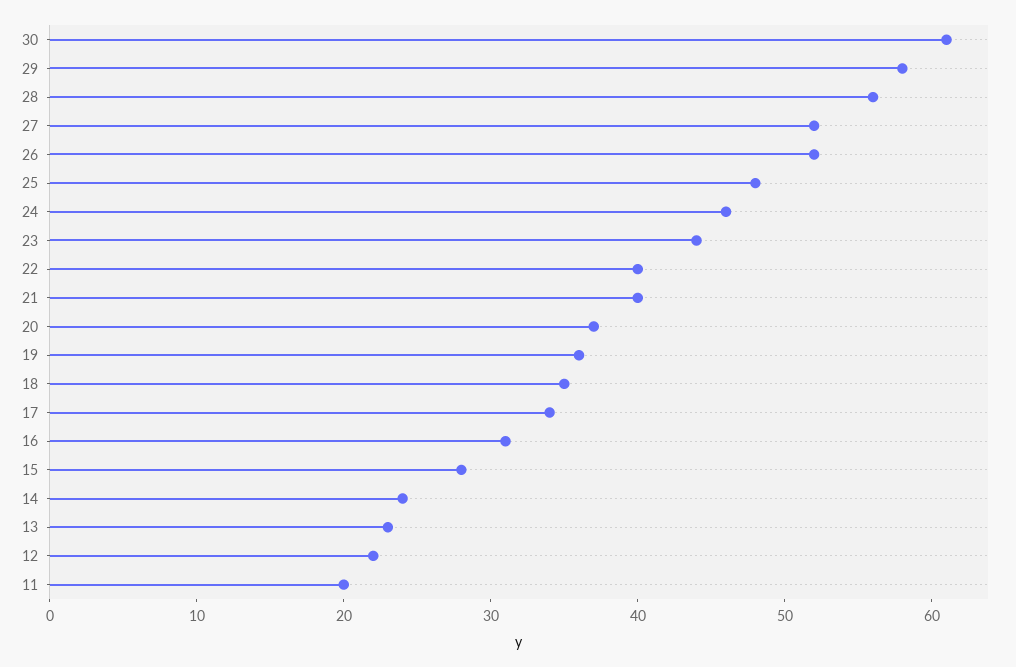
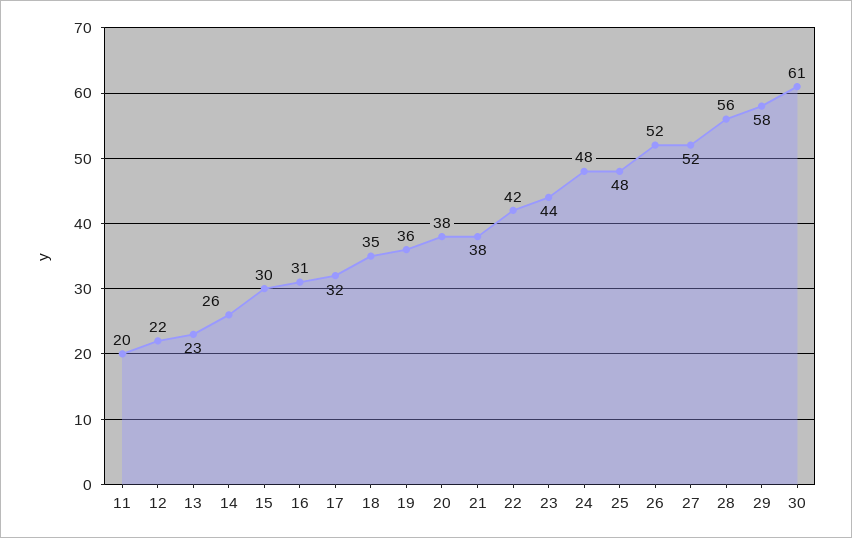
  {
    "30": 61,
    "29": 58,
    "28": 56,
    "27": 52,
    "26": 52,
    "25": 48,
-   "24": 46,
+   "24": 48,
    "23": 44,
-   "22": 40,
+   "22": 42,
-   "21": 40,
+   "21": 38,
-   "20": 37,
+   "20": 38,
    "19": 36,
    "18": 35,
-   "17": 34,
+   "17": 32,
    "16": 31,
-   "15": 28,
+   "15": 30,
-   "14": 24,
+   "14": 26,
    "13": 23,
    "12": 22,
    "11": 20
  }

